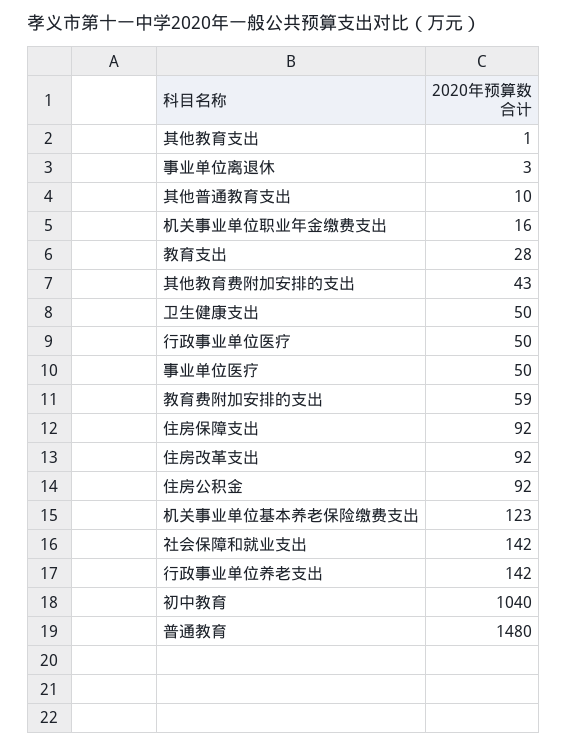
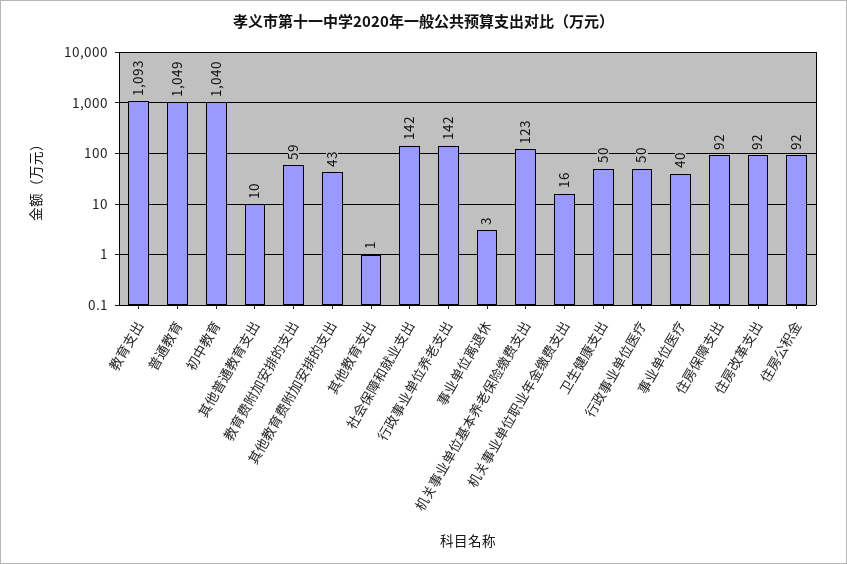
  {
    "其他教育支出": 1,
    "事业单位离退休": 3,
    "其他普通教育支出": 10,
    "机关事业单位职业年金缴费支出": 16,
-   "教育支出": 28,
+   "教育支出": 1093,
    "其他教育费附加安排的支出": 43,
    "卫生健康支出": 50,
    "行政事业单位医疗": 50,
-   "事业单位医疗": 50,
+   "事业单位医疗": 40,
    "教育费附加安排的支出": 59,
    "住房保障支出": 92,
    "住房改革支出": 92,
    "住房公积金": 92,
    "机关事业单位基本养老保险缴费支出": 123,
    "社会保障和就业支出": 142,
    "行政事业单位养老支出": 142,
    "初中教育": 1040,
-   "普通教育": 1480
+   "普通教育": 1049
  }

